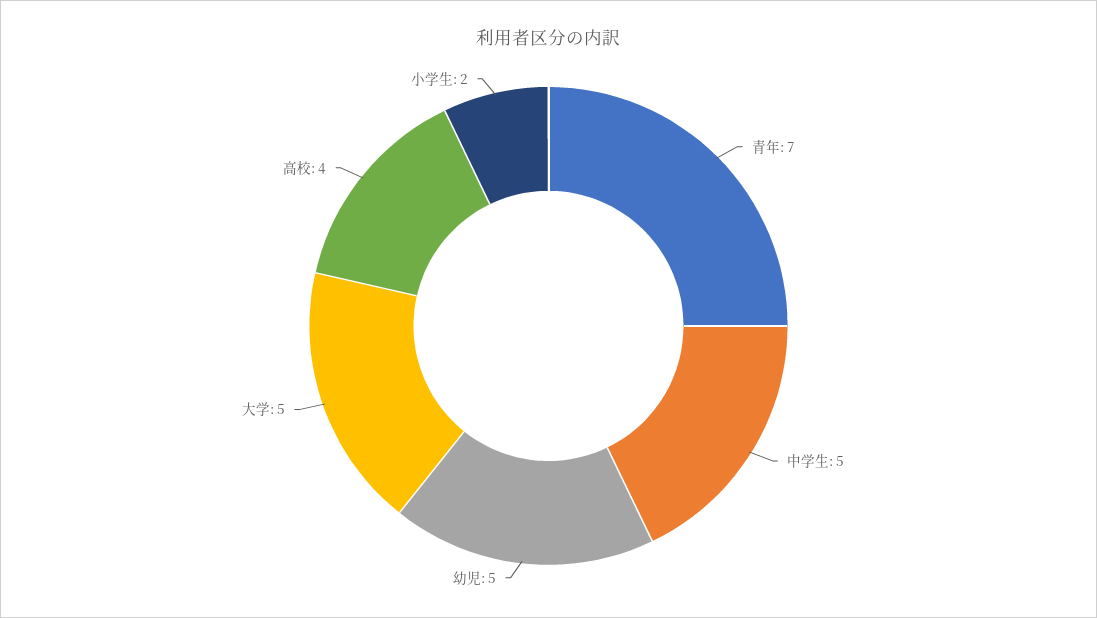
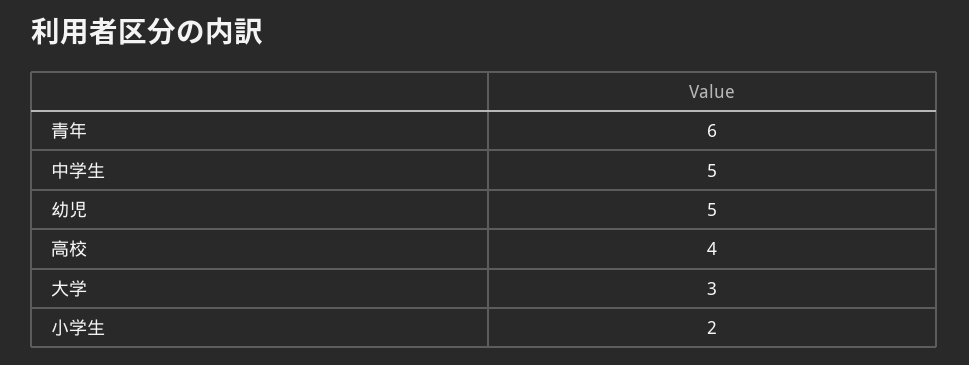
  {
-   "青年": 7,
+   "青年": 6,
    "中学生": 5,
    "幼児": 5,
-   "大学": 5,
+   "大学": 3,
    "高校": 4,
    "小学生": 2
  }

